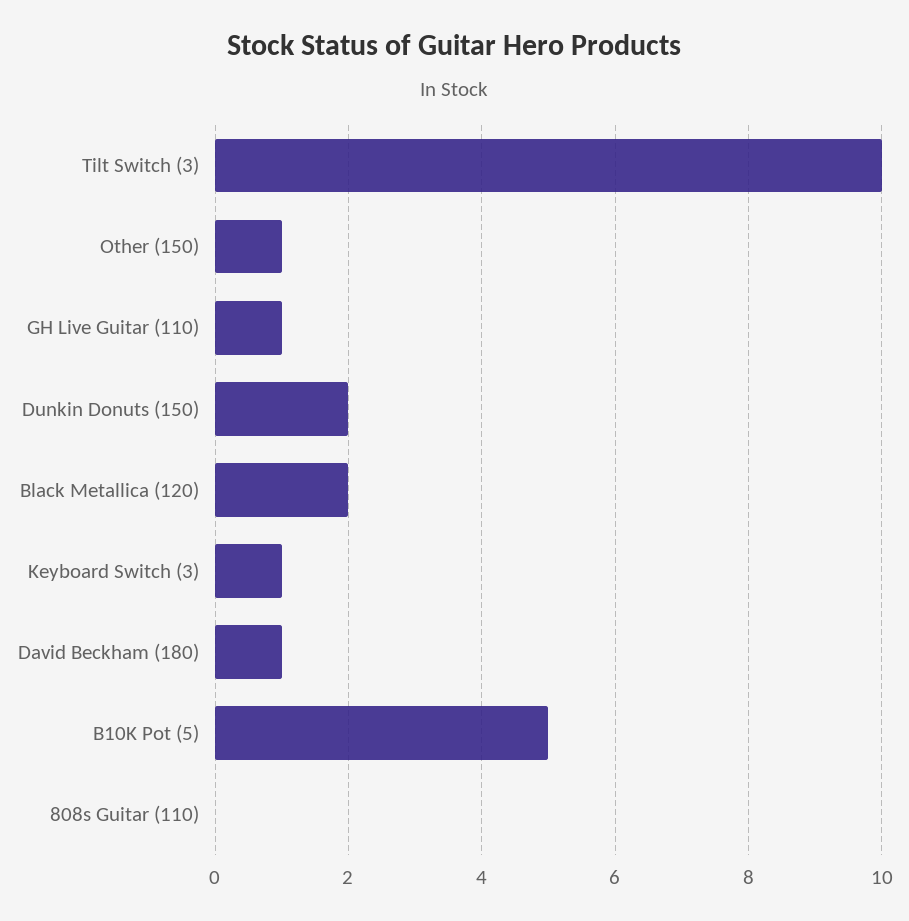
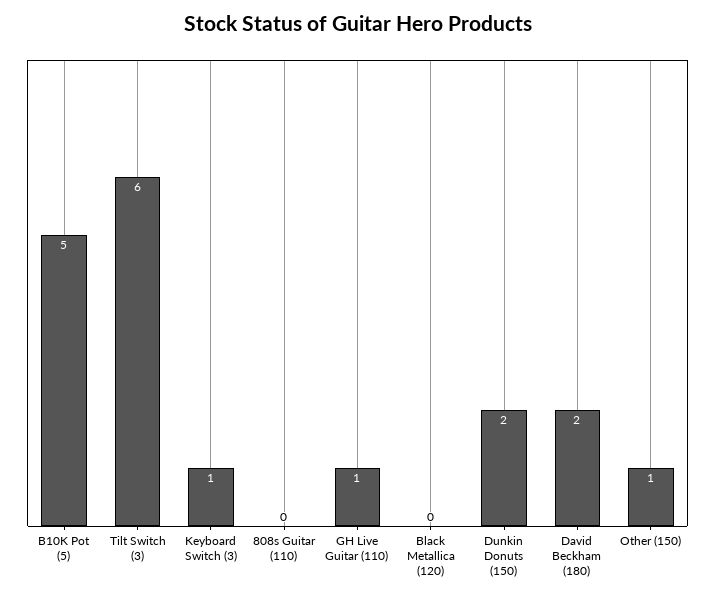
  {
-   "Tilt Switch (3)": 10,
+   "Tilt Switch (3)": 6,
    "Other (150)": 1,
    "GH Live Guitar (110)": 1,
    "Dunkin Donuts (150)": 2,
-   "Black Metallica (120)": 2,
+   "Black Metallica (120)": 0,
    "Keyboard Switch (3)": 1,
-   "David Beckham (180)": 1,
+   "David Beckham (180)": 2,
    "B10K Pot (5)": 5,
    "808s Guitar (110)": 0
  }

